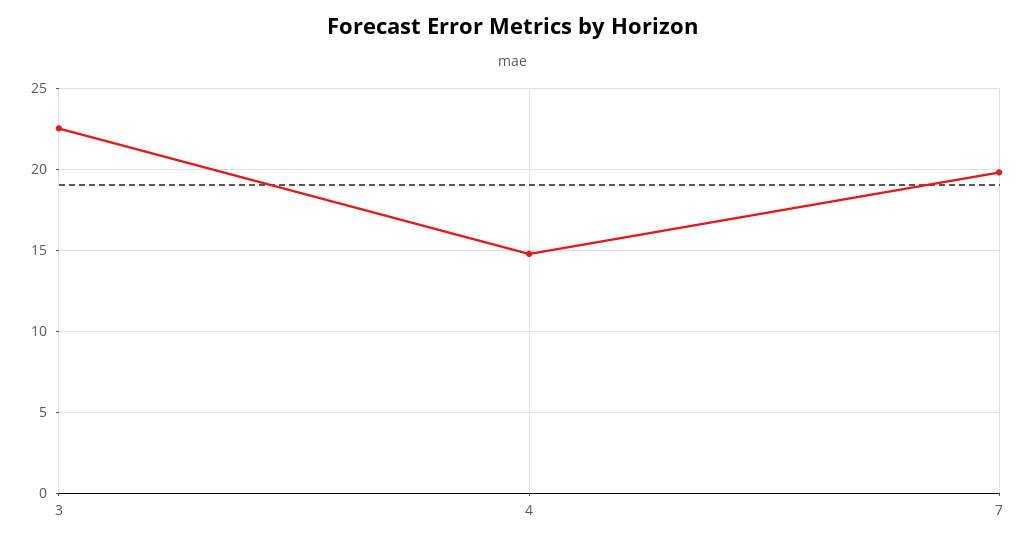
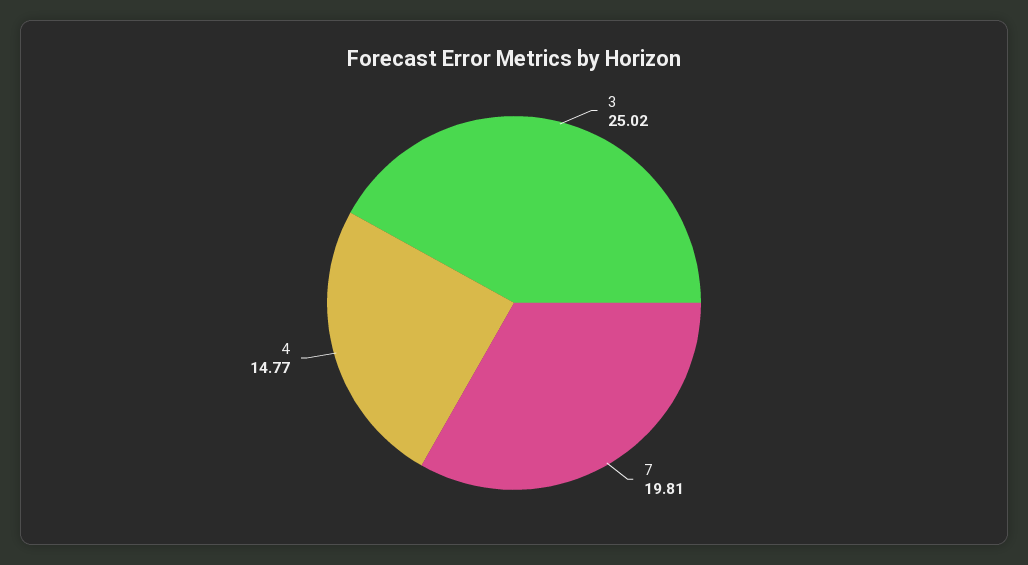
  {
-   "3": 22.5,
+   "3": 25.02,
    "4": 14.77,
    "7": 19.81
  }

